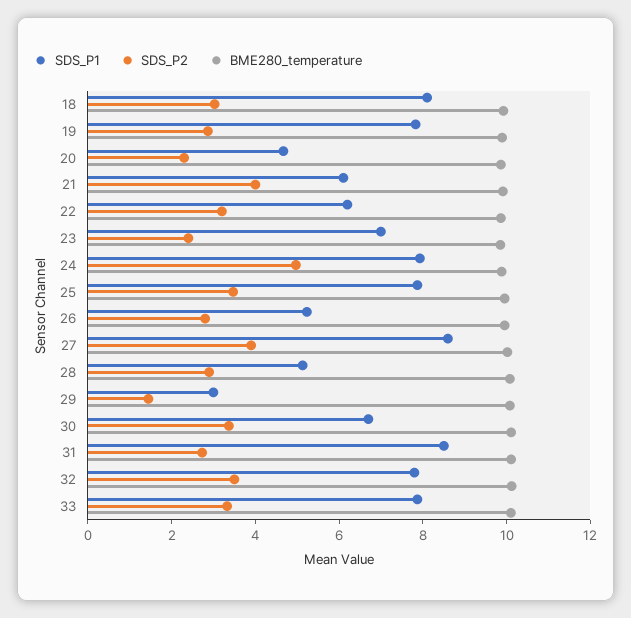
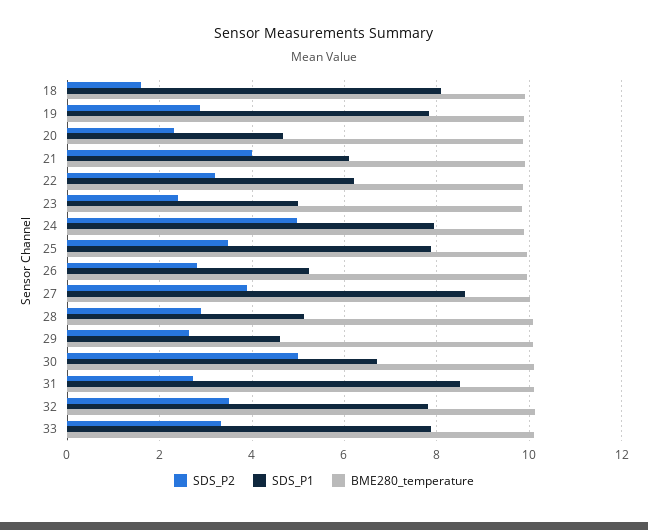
  {
    "SDS_P1": {
      "18": 8.2,
      "19": 7.8,
      "20": 4.6,
      "21": 6.2,
      "22": 6.2,
-     "23": 7,
+     "23": 5,
      "24": 8,
      "25": 7.8,
      "26": 5.2,
      "27": 8.6,
      "28": 5.2,
-     "29": 3,
+     "29": 4.6,
      "30": 6.8,
      "31": 8.6,
      "32": 7.8,
      "33": 7.8
    },
    "SDS_P2": {
-     "18": 3,
+     "18": 1.6,
      "19": 2.8,
      "20": 2.4,
      "21": 4,
      "22": 3.2,
      "23": 2.4,
      "24": 5,
      "25": 3.4,
      "26": 2.8,
      "27": 4,
      "28": 3,
-     "29": 1.5,
+     "29": 2.6,
-     "30": 3.5,
+     "30": 5,
      "31": 2.8,
      "32": 3.6,
      "33": 3.4
    },
    "BME280_temperature": {
      "18": 10,
      "19": 9.8,
      "20": 9.8,
      "21": 10,
      "22": 9.8,
      "23": 9.8,
      "24": 9.8,
      "25": 10,
      "26": 10,
      "27": 10,
      "28": 10,
      "29": 10,
      "30": 10.2,
      "31": 10.2,
      "32": 10.2,
      "33": 10.2
    }
  }

